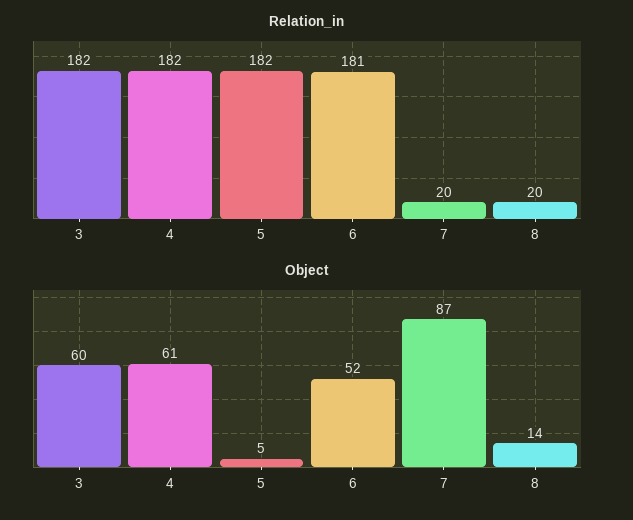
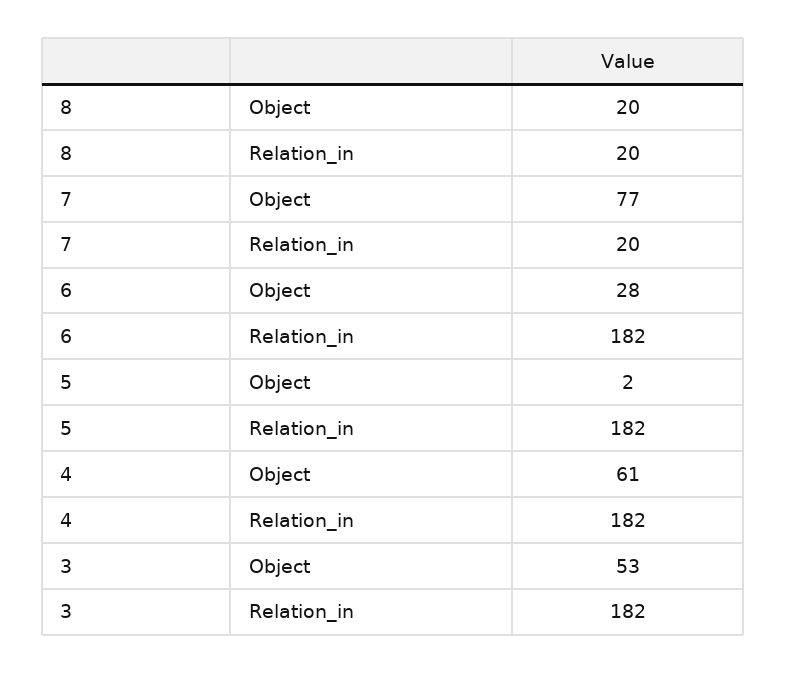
  {
    "Relation_in": {
      "3": 182,
      "4": 182,
      "5": 182,
-     "6": 181,
+     "6": 182,
      "7": 20,
      "8": 20
    },
    "Object": {
-     "3": 60,
+     "3": 53,
      "4": 61,
-     "5": 5,
+     "5": 2,
-     "6": 52,
+     "6": 28,
-     "7": 87,
+     "7": 77,
-     "8": 14
+     "8": 20
    }
  }

